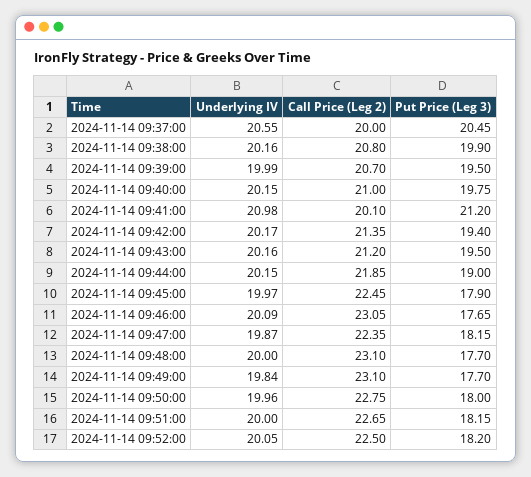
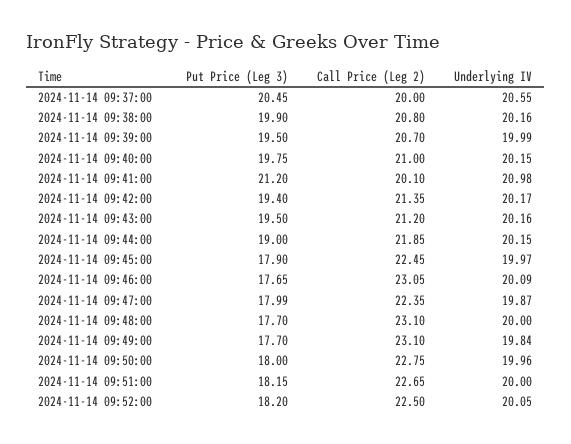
  {
    "Underlying IV": {
      "2024-11-14 09:37:00": 20.55,
      "2024-11-14 09:38:00": 20.16,
      "2024-11-14 09:39:00": 19.99,
      "2024-11-14 09:40:00": 20.15,
      "2024-11-14 09:41:00": 20.98,
      "2024-11-14 09:42:00": 20.17,
      "2024-11-14 09:43:00": 20.16,
      "2024-11-14 09:44:00": 20.15,
      "2024-11-14 09:45:00": 19.97,
      "2024-11-14 09:46:00": 20.09,
      "2024-11-14 09:47:00": 19.87,
      "2024-11-14 09:48:00": 20,
      "2024-11-14 09:49:00": 19.84,
      "2024-11-14 09:50:00": 19.96,
      "2024-11-14 09:51:00": 20,
      "2024-11-14 09:52:00": 20.05
    },
    "Call Price (Leg 2)": {
      "2024-11-14 09:37:00": 20,
      "2024-11-14 09:38:00": 20.8,
      "2024-11-14 09:39:00": 20.7,
      "2024-11-14 09:40:00": 21,
      "2024-11-14 09:41:00": 20.1,
      "2024-11-14 09:42:00": 21.35,
      "2024-11-14 09:43:00": 21.2,
      "2024-11-14 09:44:00": 21.85,
      "2024-11-14 09:45:00": 22.45,
      "2024-11-14 09:46:00": 23.05,
      "2024-11-14 09:47:00": 22.35,
      "2024-11-14 09:48:00": 23.1,
      "2024-11-14 09:49:00": 23.1,
      "2024-11-14 09:50:00": 22.75,
      "2024-11-14 09:51:00": 22.65,
      "2024-11-14 09:52:00": 22.5
    },
    "Put Price (Leg 3)": {
      "2024-11-14 09:37:00": 20.45,
      "2024-11-14 09:38:00": 19.9,
      "2024-11-14 09:39:00": 19.5,
      "2024-11-14 09:40:00": 19.75,
      "2024-11-14 09:41:00": 21.2,
      "2024-11-14 09:42:00": 19.4,
      "2024-11-14 09:43:00": 19.5,
      "2024-11-14 09:44:00": 19,
      "2024-11-14 09:45:00": 17.9,
      "2024-11-14 09:46:00": 17.65,
-     "2024-11-14 09:47:00": 18.15,
+     "2024-11-14 09:47:00": 17.99,
      "2024-11-14 09:48:00": 17.7,
      "2024-11-14 09:49:00": 17.7,
      "2024-11-14 09:50:00": 18,
      "2024-11-14 09:51:00": 18.15,
      "2024-11-14 09:52:00": 18.2
    }
  }

